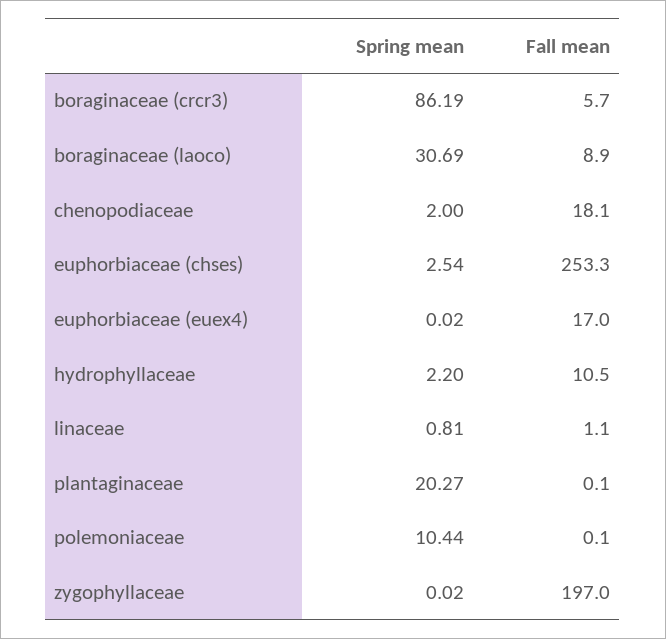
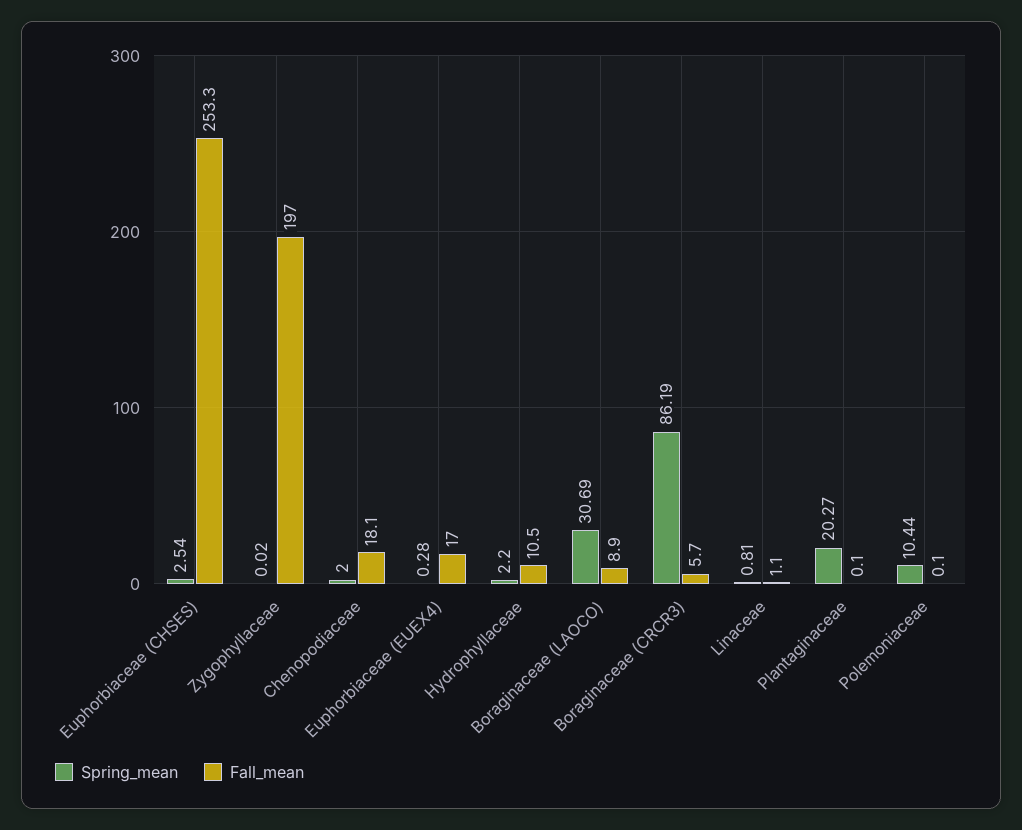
  {
    "Spring mean": {
      "boraginaceae (crcr3)": 86.19,
      "boraginaceae (laoco)": 30.69,
      "chenopodiaceae": 2,
      "euphorbiaceae (chses)": 2.54,
-     "euphorbiaceae (euex4)": 0.02,
+     "euphorbiaceae (euex4)": 0.28,
      "hydrophyllaceae": 2.2,
      "linaceae": 0.81,
      "plantaginaceae": 20.27,
      "polemoniaceae": 10.44,
      "zygophyllaceae": 0.02
    },
    "Fall mean": {
      "boraginaceae (crcr3)": 5.7,
      "boraginaceae (laoco)": 8.9,
      "chenopodiaceae": 18.1,
      "euphorbiaceae (chses)": 253.3,
      "euphorbiaceae (euex4)": 17,
      "hydrophyllaceae": 10.5,
      "linaceae": 1.1,
      "plantaginaceae": 0.1,
      "polemoniaceae": 0.1,
      "zygophyllaceae": 197
    }
  }

